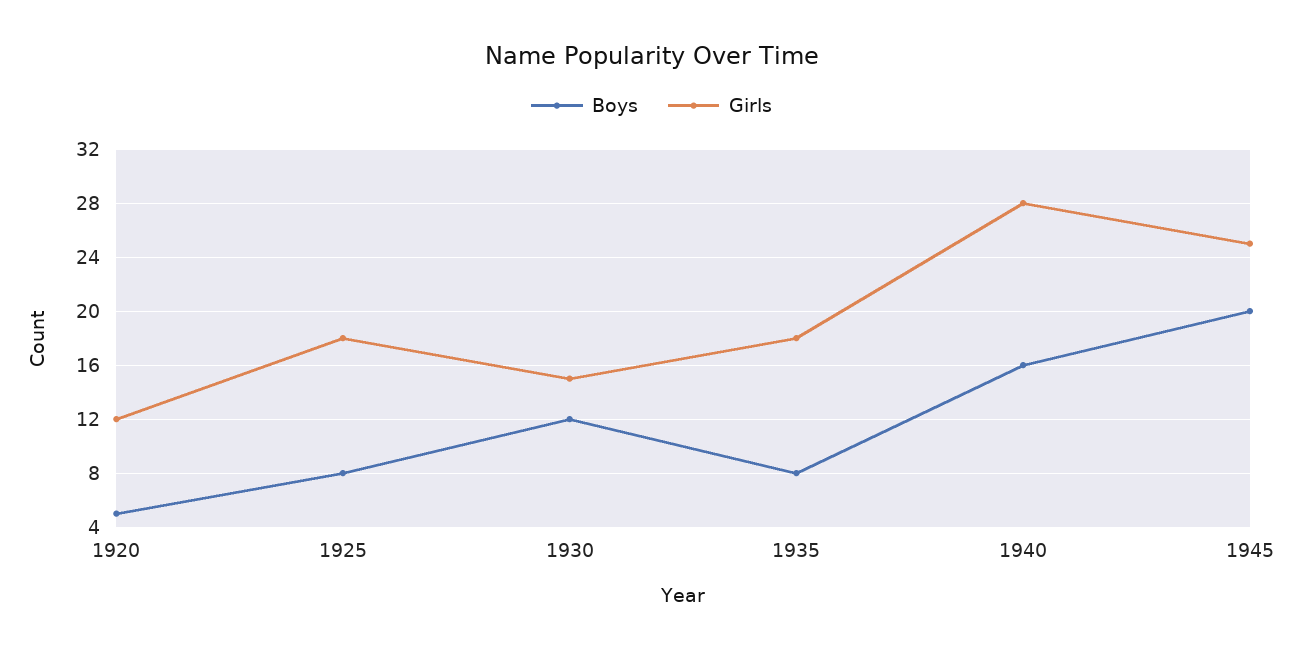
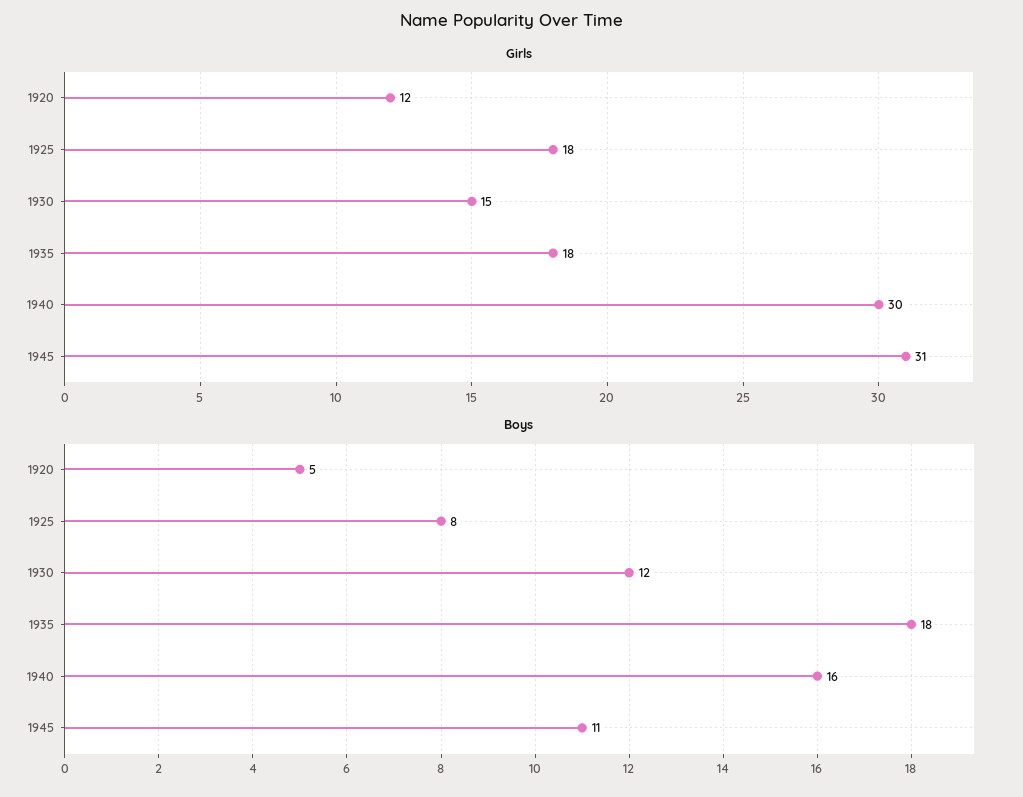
  {
    "Boys": {
      "1920": 5,
      "1925": 8,
      "1930": 12,
-     "1935": 8,
+     "1935": 18,
      "1940": 16,
-     "1945": 20
+     "1945": 11
    },
    "Girls": {
      "1920": 12,
      "1925": 18,
      "1930": 15,
      "1935": 18,
-     "1940": 28,
+     "1940": 30,
-     "1945": 25
+     "1945": 31
    }
  }

